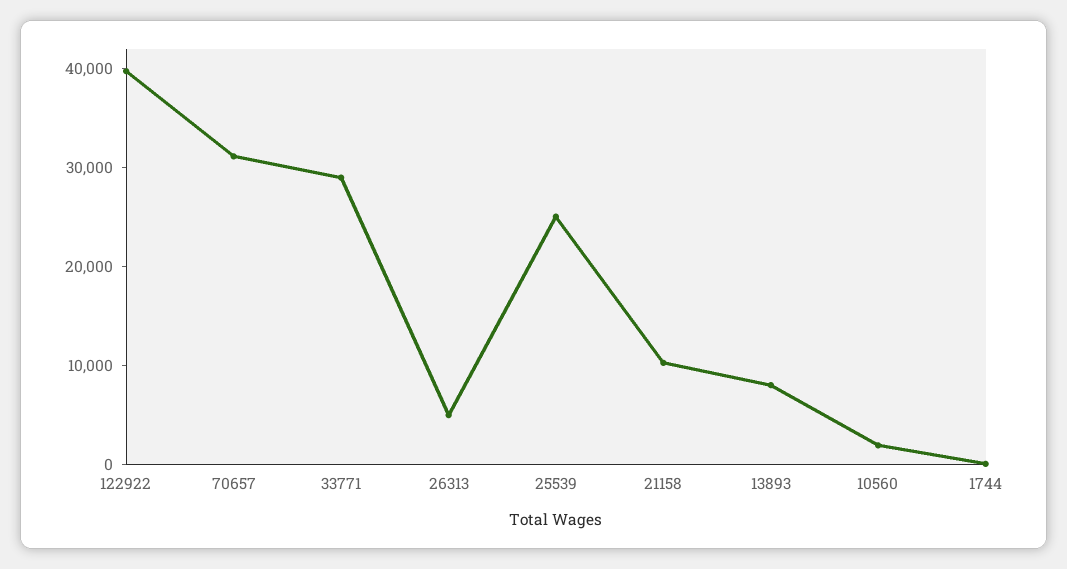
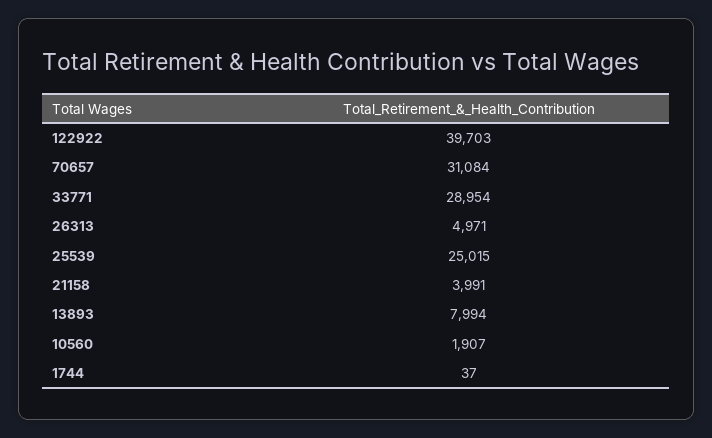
  {
    "122922": 39703,
    "70657": 31084,
    "33771": 28954,
    "26313": 4971,
    "25539": 25015,
-   "21158": 10000,
+   "21158": 3991,
    "13893": 7994,
    "10560": 1907,
    "1744": 37
  }

